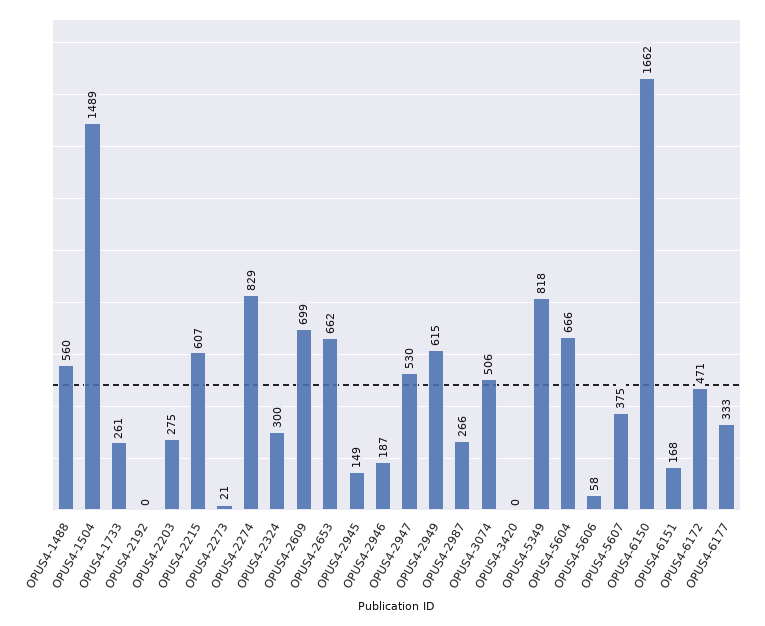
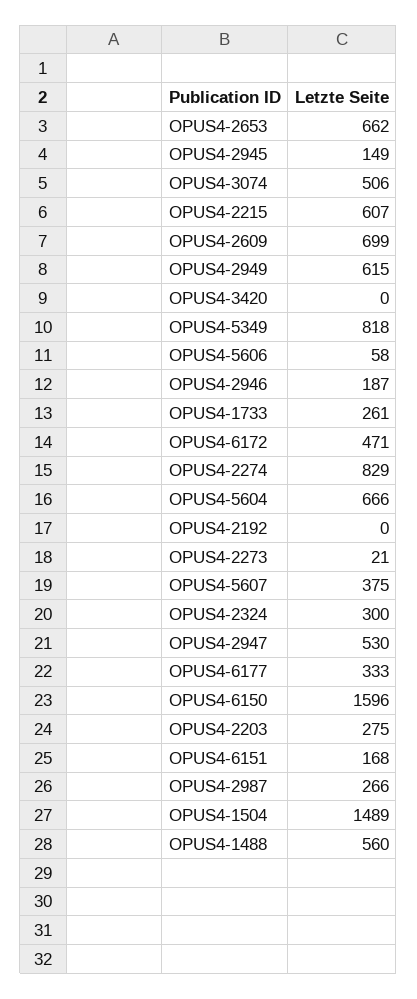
  {
    "OPUS4-1488": 560,
    "OPUS4-1504": 1489,
    "OPUS4-1733": 261,
    "OPUS4-2192": 0,
    "OPUS4-2203": 275,
    "OPUS4-2215": 607,
    "OPUS4-2273": 21,
    "OPUS4-2274": 829,
    "OPUS4-2324": 300,
    "OPUS4-2609": 699,
    "OPUS4-2653": 662,
    "OPUS4-2945": 149,
    "OPUS4-2946": 187,
    "OPUS4-2947": 530,
    "OPUS4-2949": 615,
    "OPUS4-2987": 266,
    "OPUS4-3074": 506,
    "OPUS4-3420": 0,
    "OPUS4-5349": 818,
    "OPUS4-5604": 666,
    "OPUS4-5606": 58,
    "OPUS4-5607": 375,
-   "OPUS4-6150": 1662,
+   "OPUS4-6150": 1596,
    "OPUS4-6151": 168,
    "OPUS4-6172": 471,
    "OPUS4-6177": 333
  }

